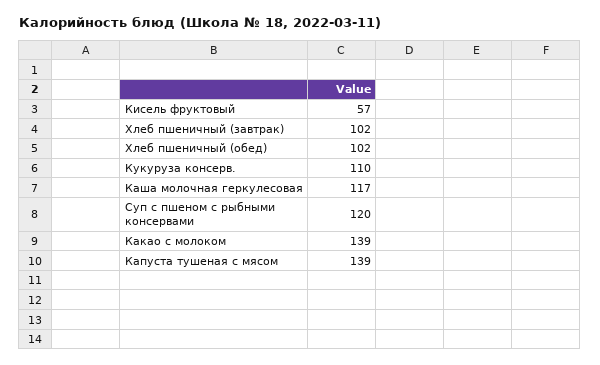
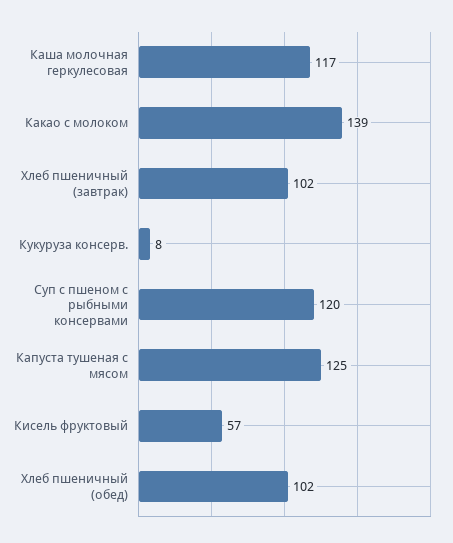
  {
    "Кисель фруктовый": 57,
    "Хлеб пшеничный (завтрак)": 102,
    "Хлеб пшеничный (обед)": 102,
-   "Кукуруза консерв.": 110,
+   "Кукуруза консерв.": 8,
    "Каша молочная геркулесовая": 117,
    "Суп с пшеном с рыбными консервами": 120,
    "Какао с молоком": 139,
-   "Капуста тушеная с мясом": 139
+   "Капуста тушеная с мясом": 125
  }

